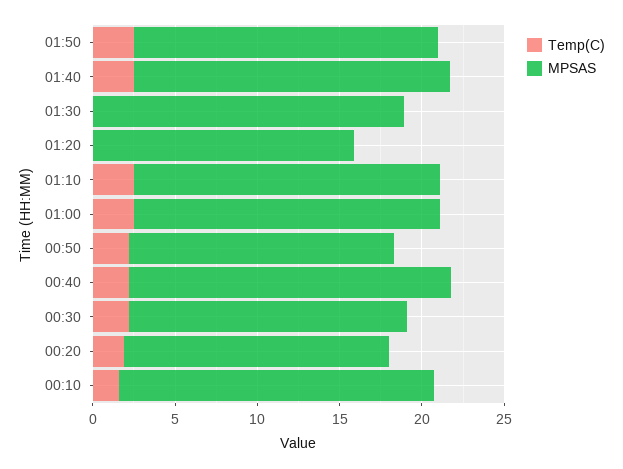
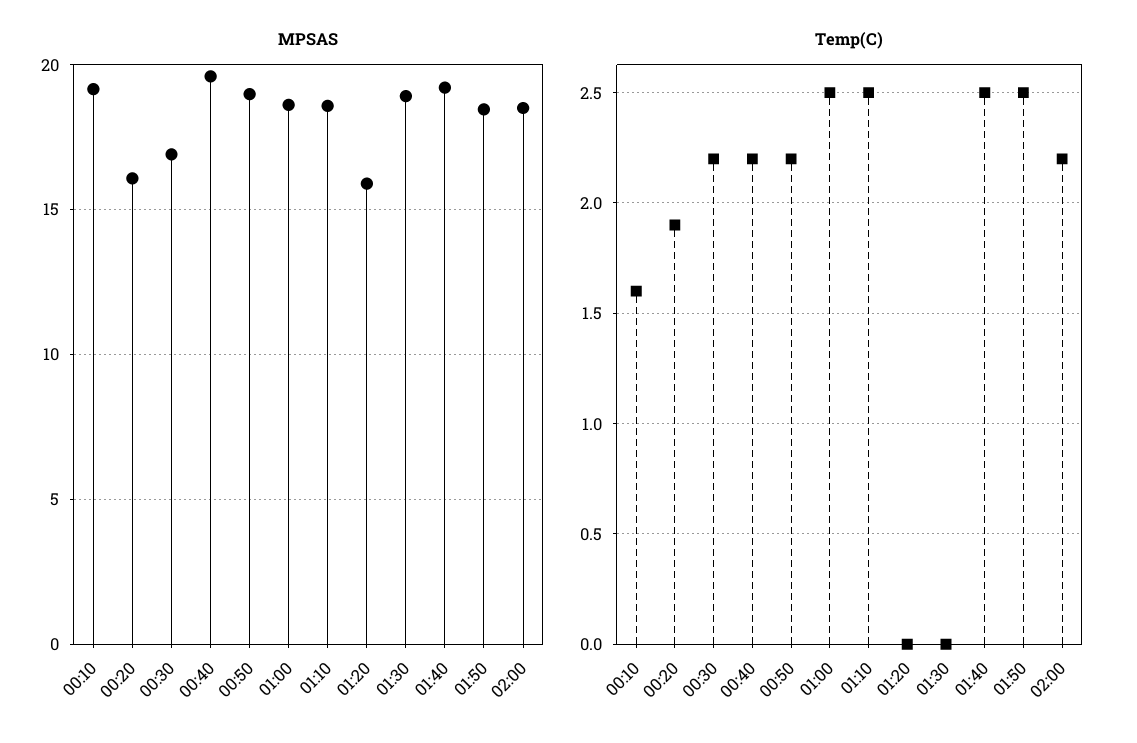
  {
    "Temp(C)": {
      "01:50": 2.5,
      "01:40": 2.5,
      "01:30": 0,
      "01:20": 0,
      "01:10": 2.5,
      "01:00": 2.5,
      "00:50": 2.2,
      "00:40": 2.2,
      "00:30": 2.2,
      "00:20": 1.9,
-     "00:10": 1.6
+     "00:10": 1.6,
+     "02:00": 2.2
    },
    "MPSAS": {
      "01:50": 18.5,
      "01:40": 19,
      "01:30": 19,
      "01:20": 16,
      "01:10": 18.5,
      "01:00": 18.5,
-     "00:50": 16,
+     "00:50": 19,
      "00:40": 19.5,
      "00:30": 17,
      "00:20": 16,
-     "00:10": 19
+     "00:10": 19,
+     "02:00": 18.5
    }
  }

